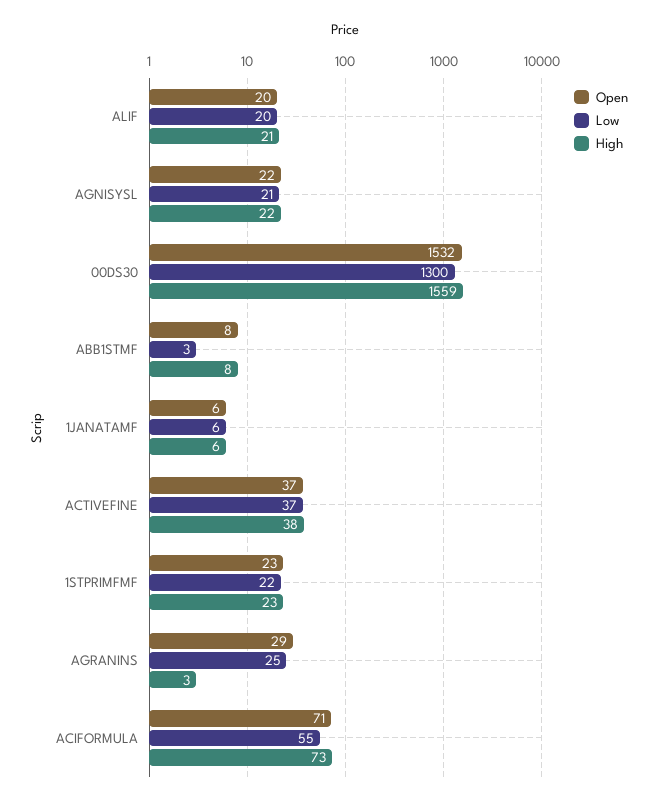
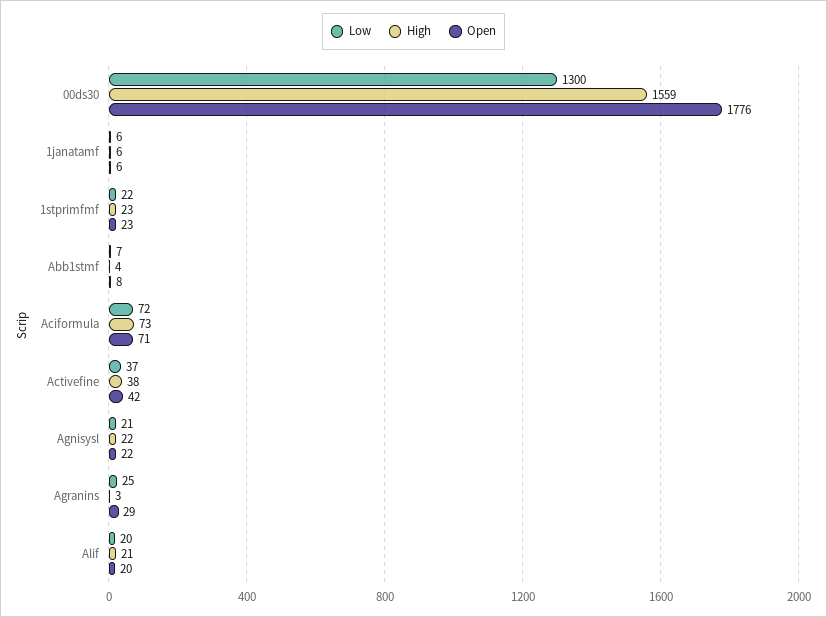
  {
    "Open": {
      "ALIF": 20,
      "AGNISYSL": 22,
-     "00DS30": 1532,
+     "00DS30": 1776,
      "ABB1STMF": 8,
      "1JANATAMF": 6,
-     "ACTIVEFINE": 37,
+     "ACTIVEFINE": 42,
      "1STPRIMFMF": 23,
      "AGRANINS": 29,
      "ACIFORMULA": 71
    },
    "Low": {
      "ALIF": 20,
      "AGNISYSL": 21,
      "00DS30": 1300,
-     "ABB1STMF": 3,
+     "ABB1STMF": 7,
      "1JANATAMF": 6,
      "ACTIVEFINE": 37,
      "1STPRIMFMF": 22,
      "AGRANINS": 25,
-     "ACIFORMULA": 55
+     "ACIFORMULA": 72
    },
    "High": {
      "ALIF": 21,
      "AGNISYSL": 22,
      "00DS30": 1559,
-     "ABB1STMF": 8,
+     "ABB1STMF": 4,
      "1JANATAMF": 6,
      "ACTIVEFINE": 38,
      "1STPRIMFMF": 23,
      "AGRANINS": 3,
      "ACIFORMULA": 73
    }
  }

